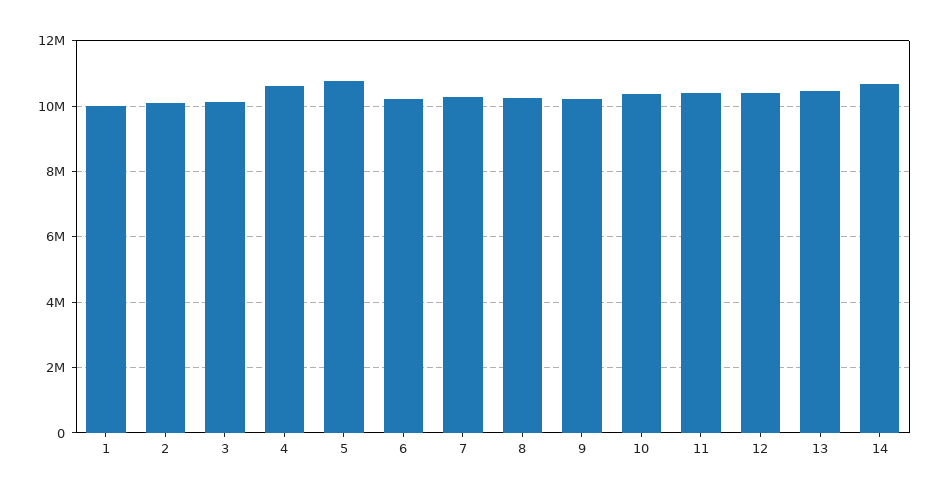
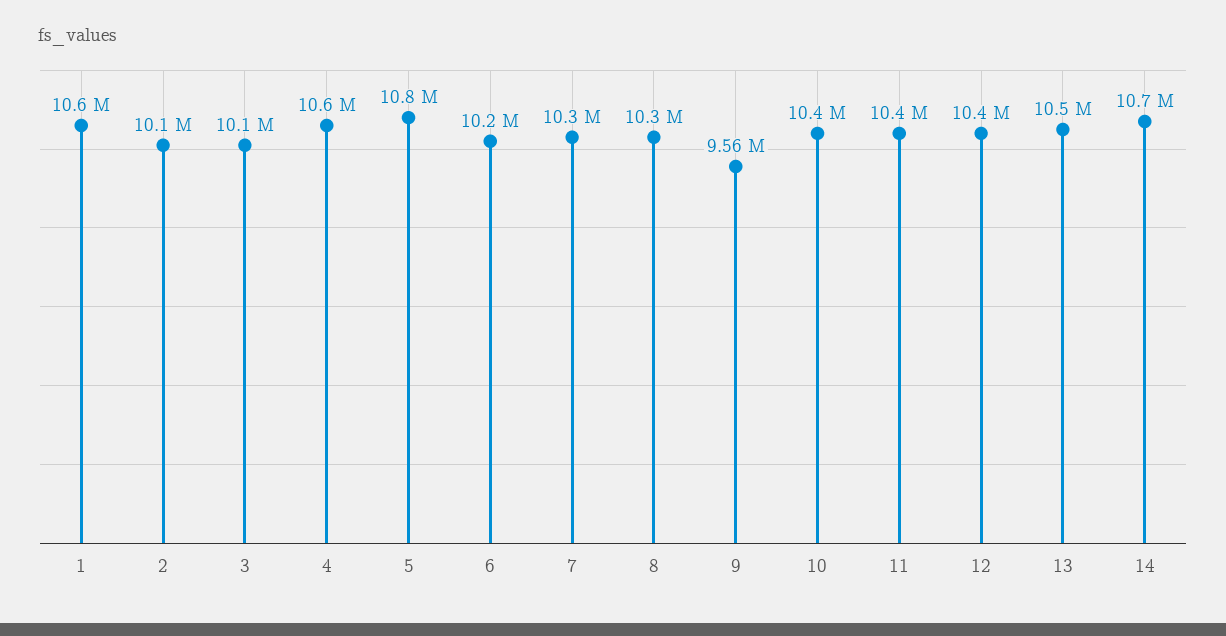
  {
-   "1": 10000000,
+   "1": 10600000,
    "2": 10100000,
    "3": 10100000,
    "4": 10600000,
    "5": 10800000,
    "6": 10200000,
    "7": 10300000,
    "8": 10300000,
-   "9": 10200000,
+   "9": 9560000,
    "10": 10400000,
    "11": 10400000,
    "12": 10400000,
    "13": 10500000,
    "14": 10700000
  }

